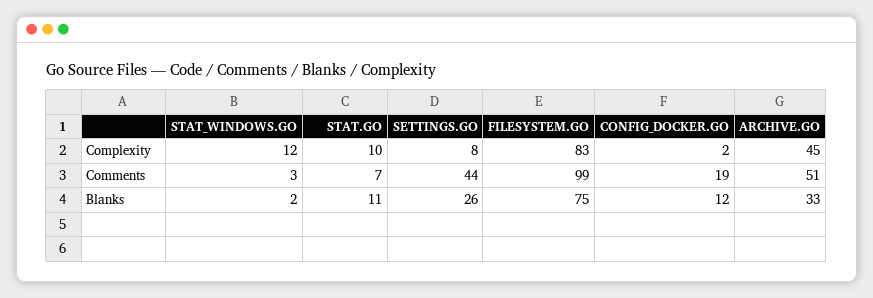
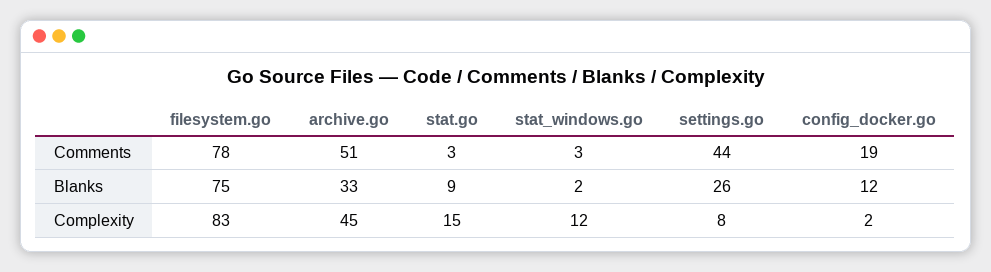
  {
    "STAT_WINDOWS.GO": {
      "Complexity": 12,
      "Comments": 3,
      "Blanks": 2
    },
    "STAT.GO": {
-     "Complexity": 10,
+     "Complexity": 15,
-     "Comments": 7,
+     "Comments": 3,
-     "Blanks": 11
+     "Blanks": 9
    },
    "SETTINGS.GO": {
      "Complexity": 8,
      "Comments": 44,
      "Blanks": 26
    },
    "FILESYSTEM.GO": {
      "Complexity": 83,
-     "Comments": 99,
+     "Comments": 78,
      "Blanks": 75
    },
    "CONFIG_DOCKER.GO": {
      "Complexity": 2,
      "Comments": 19,
      "Blanks": 12
    },
    "ARCHIVE.GO": {
      "Complexity": 45,
      "Comments": 51,
      "Blanks": 33
    }
  }

